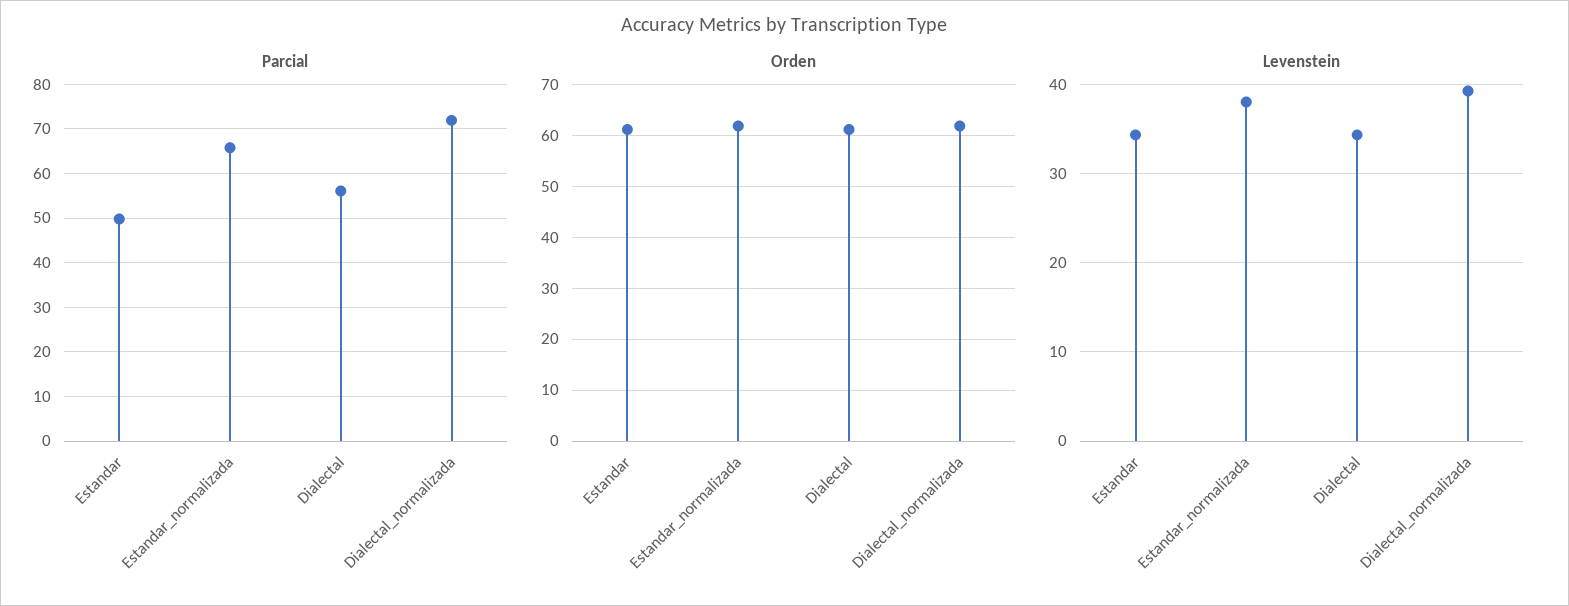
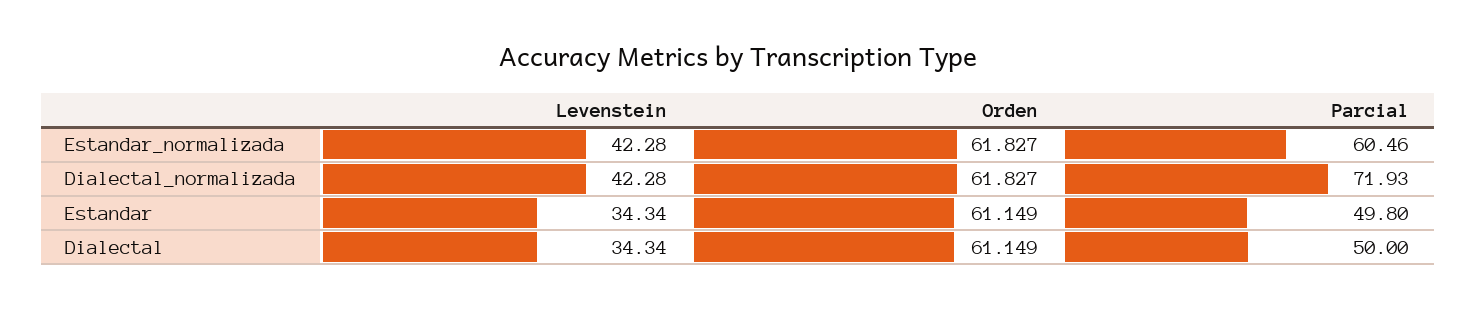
  {
    "Parcial": {
      "Estandar": 49.8,
-     "Estandar_normalizada": 66,
+     "Estandar_normalizada": 60.46,
-     "Dialectal": 56,
+     "Dialectal": 50,
      "Dialectal_normalizada": 71.93
    },
    "Orden": {
      "Estandar": 61.149,
      "Estandar_normalizada": 61.827,
      "Dialectal": 61.149,
      "Dialectal_normalizada": 61.827
    },
    "Levenstein": {
      "Estandar": 34.34,
-     "Estandar_normalizada": 38,
+     "Estandar_normalizada": 42.28,
      "Dialectal": 34.34,
-     "Dialectal_normalizada": 39
+     "Dialectal_normalizada": 42.28
    }
  }

